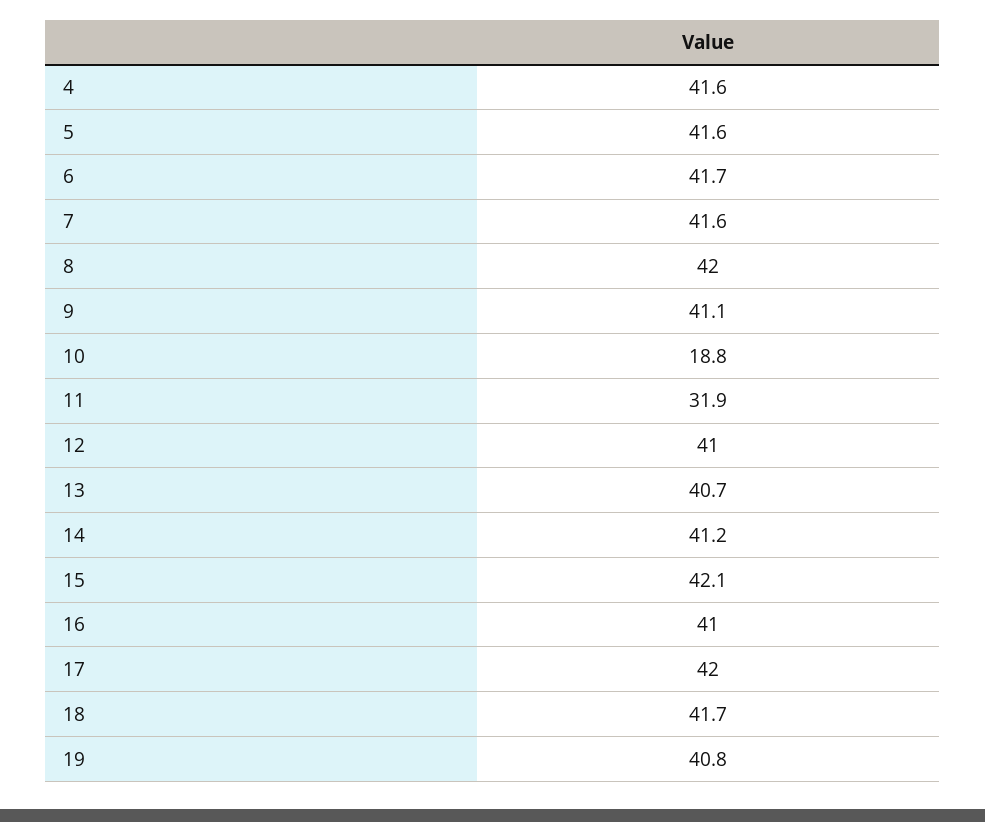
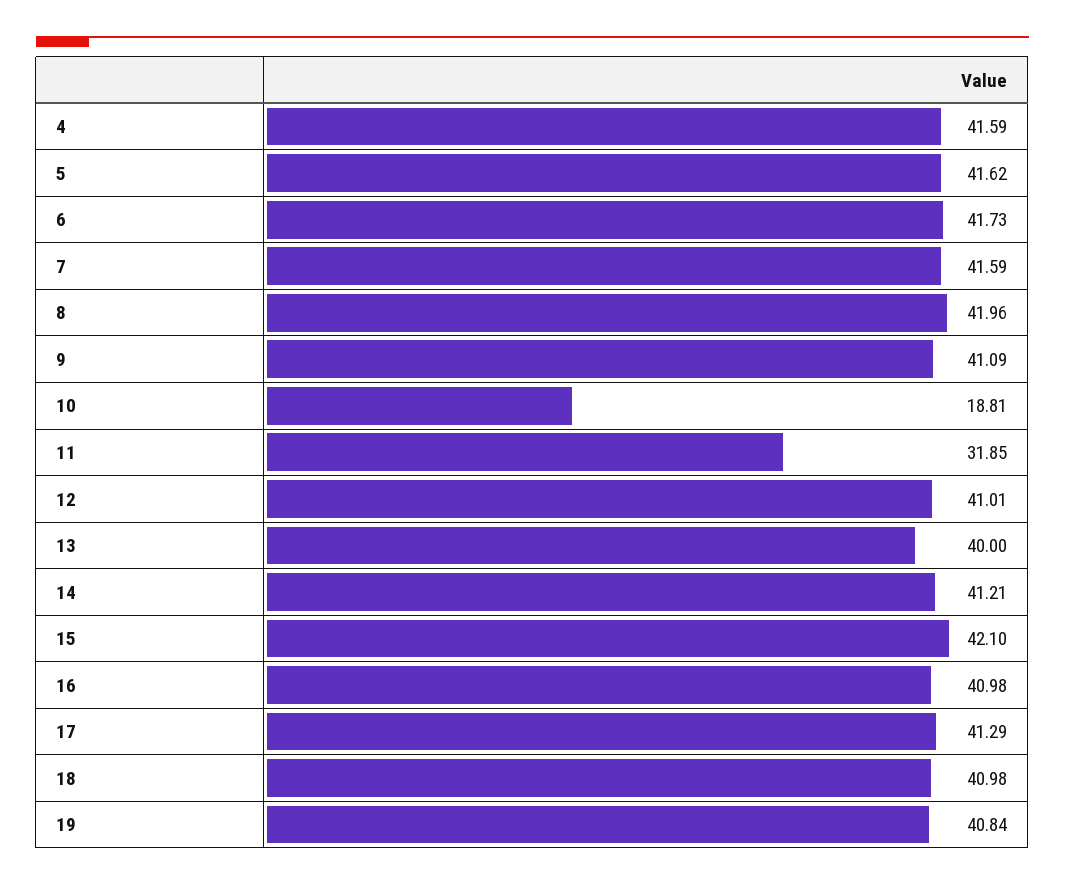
  {
    "4": 41.59,
    "5": 41.62,
    "6": 41.73,
    "7": 41.59,
    "8": 41.96,
    "9": 41.09,
    "10": 18.81,
    "11": 31.85,
    "12": 41.01,
-   "13": 40.7,
+   "13": 40,
    "14": 41.21,
    "15": 42.1,
    "16": 40.98,
-   "17": 42,
+   "17": 41.29,
-   "18": 41.7,
+   "18": 40.98,
    "19": 40.84
  }

